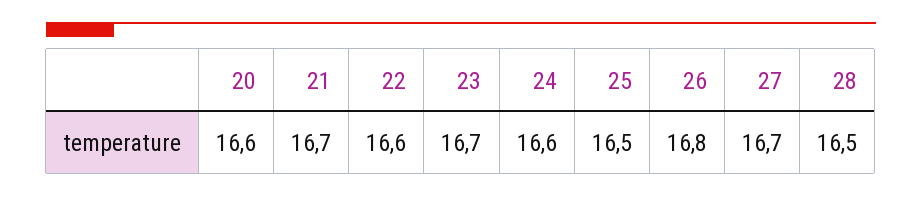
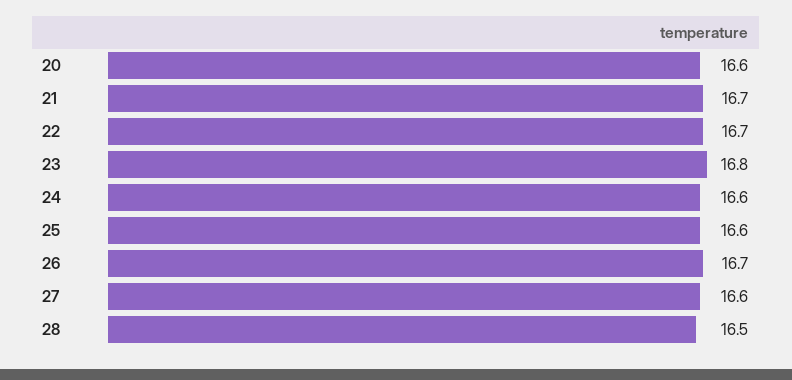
  {
    "20": 16.6,
    "21": 16.7,
-   "22": 16.6,
+   "22": 16.7,
-   "23": 16.7,
+   "23": 16.8,
    "24": 16.6,
-   "25": 16.5,
+   "25": 16.6,
-   "26": 16.8,
+   "26": 16.7,
-   "27": 16.7,
+   "27": 16.6,
    "28": 16.5
  }

